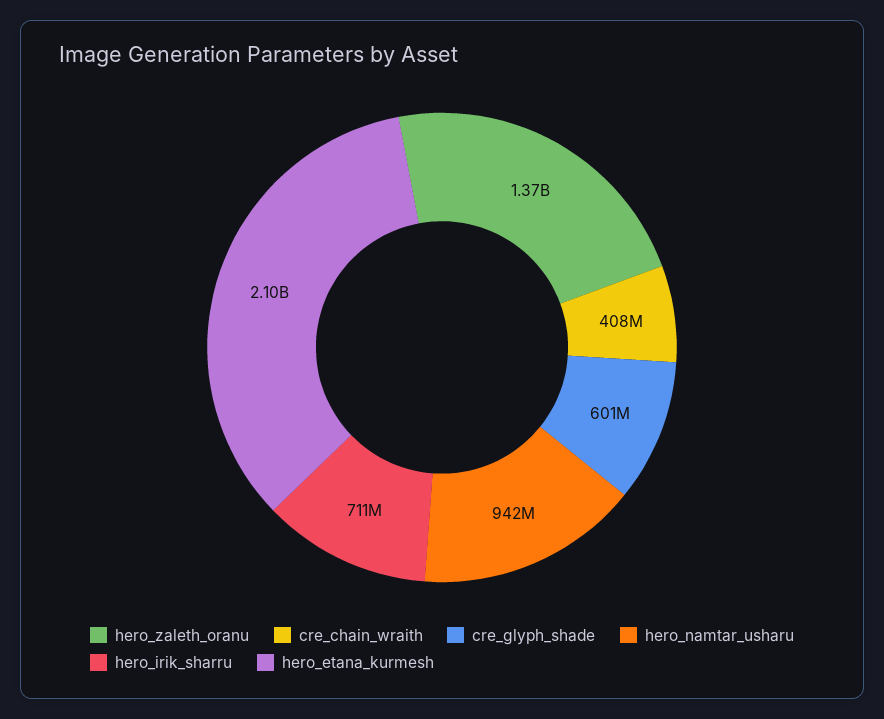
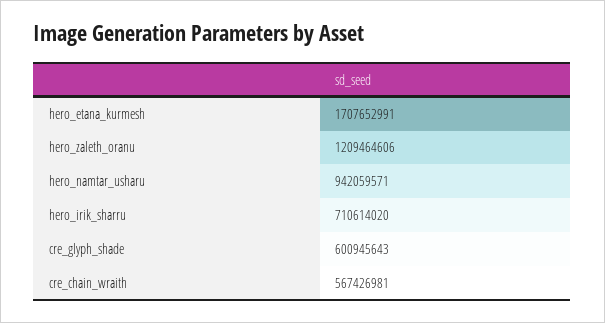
  {
-   "hero_zaleth_oranu": 1370000000,
+   "hero_zaleth_oranu": 1209464606,
-   "cre_chain_wraith": 408000000,
+   "cre_chain_wraith": 567426981,
    "cre_glyph_shade": 600945643,
    "hero_namtar_usharu": 942059571,
    "hero_irik_sharru": 710614020,
-   "hero_etana_kurmesh": 2100000000
+   "hero_etana_kurmesh": 1707652991
  }

